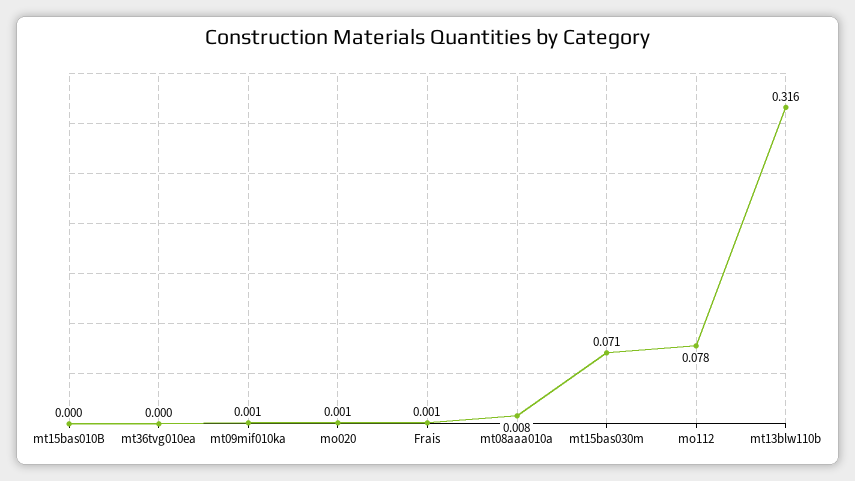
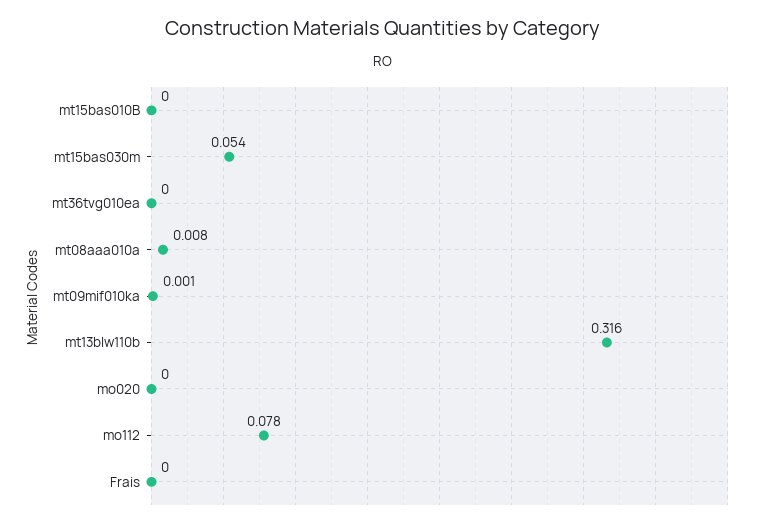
  {
    "mt15bas010B": 0,
    "mt36tvg010ea": 0,
    "mt09mif010ka": 0.001,
-   "mo020": 0.001,
+   "mo020": 0,
-   "Frais": 0.001,
+   "Frais": 0,
    "mt08aaa010a": 0.008,
-   "mt15bas030m": 0.071,
+   "mt15bas030m": 0.054,
    "mo112": 0.078,
    "mt13blw110b": 0.316
  }

